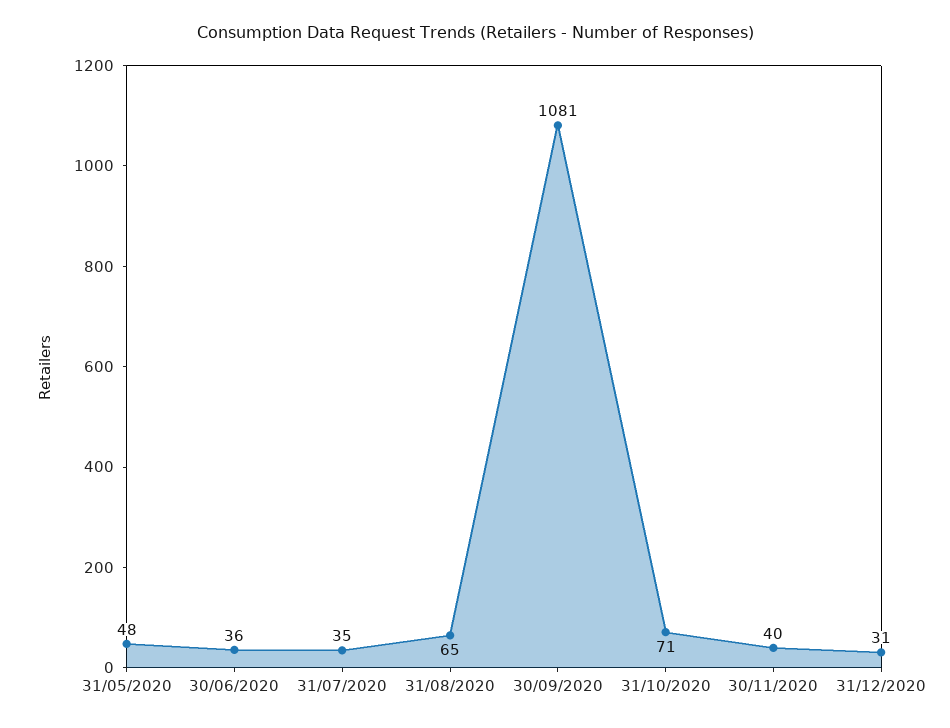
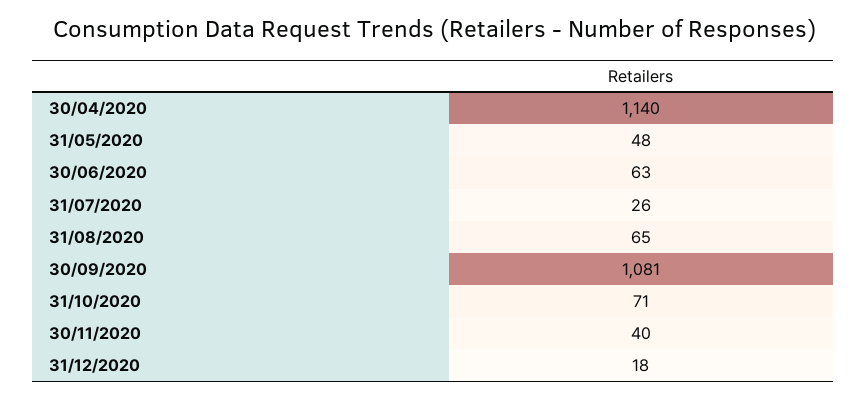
  {
    "31/05/2020": 48,
-   "30/06/2020": 36,
+   "30/06/2020": 63,
-   "31/07/2020": 35,
+   "31/07/2020": 26,
    "31/08/2020": 65,
    "30/09/2020": 1081,
    "31/10/2020": 71,
    "30/11/2020": 40,
-   "31/12/2020": 31
+   "31/12/2020": 18,
+   "30/04/2020": 1140
  }

